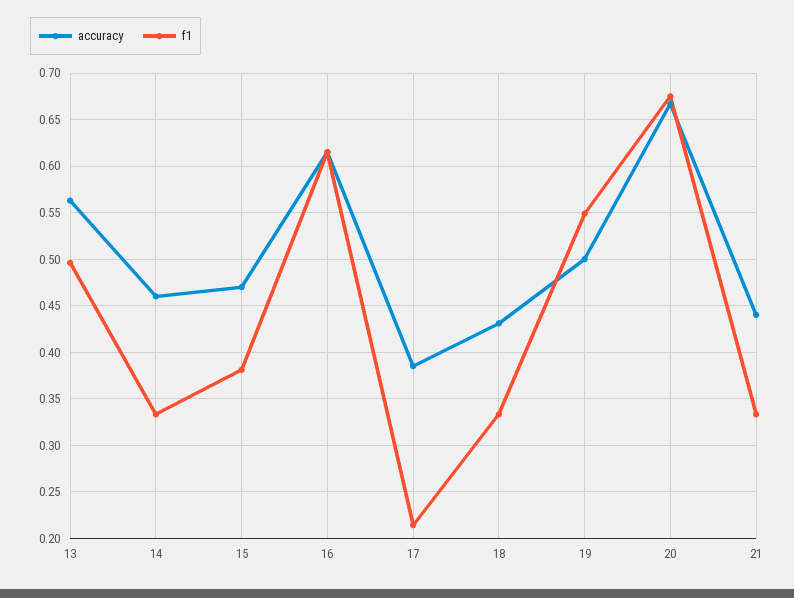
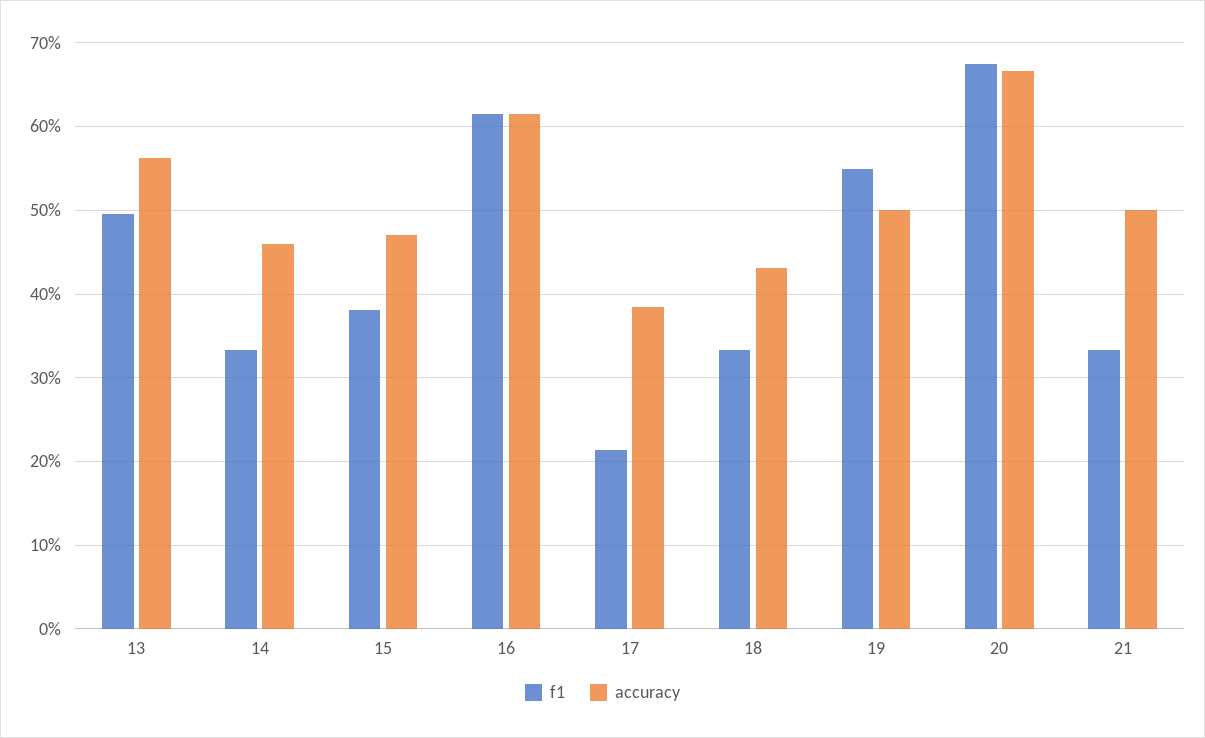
  {
    "accuracy": {
      "13": 0.56,
      "14": 0.46,
      "15": 0.47,
      "16": 0.62,
      "17": 0.39,
      "18": 0.43,
      "19": 0.5,
      "20": 0.67,
-     "21": 0.44
+     "21": 0.5
    },
    "f1": {
      "13": 0.5,
      "14": 0.33,
      "15": 0.38,
      "16": 0.62,
      "17": 0.21,
      "18": 0.33,
      "19": 0.55,
      "20": 0.68,
      "21": 0.33
    }
  }

